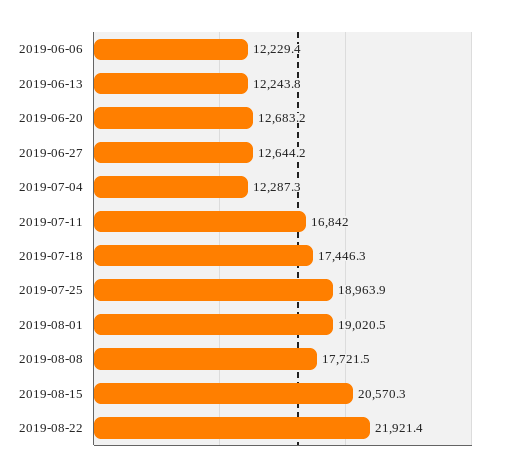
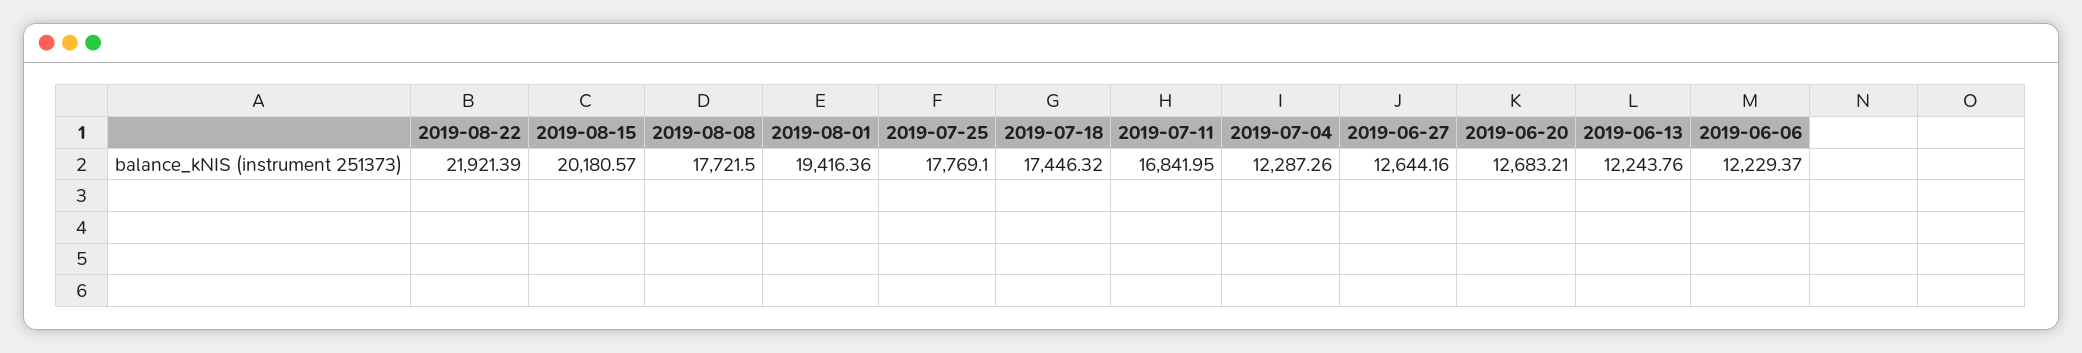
  {
    "2019-06-06": 12229.37,
    "2019-06-13": 12243.76,
    "2019-06-20": 12683.21,
    "2019-06-27": 12644.16,
    "2019-07-04": 12287.26,
    "2019-07-11": 16841.95,
    "2019-07-18": 17446.32,
-   "2019-07-25": 18963.9,
+   "2019-07-25": 17769.1,
-   "2019-08-01": 19020.5,
+   "2019-08-01": 19416.36,
    "2019-08-08": 17721.5,
-   "2019-08-15": 20570.3,
+   "2019-08-15": 20180.57,
    "2019-08-22": 21921.39
  }

